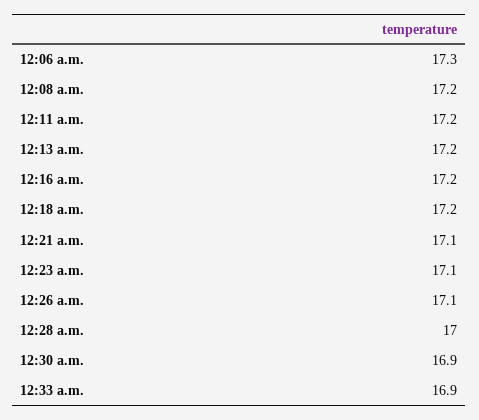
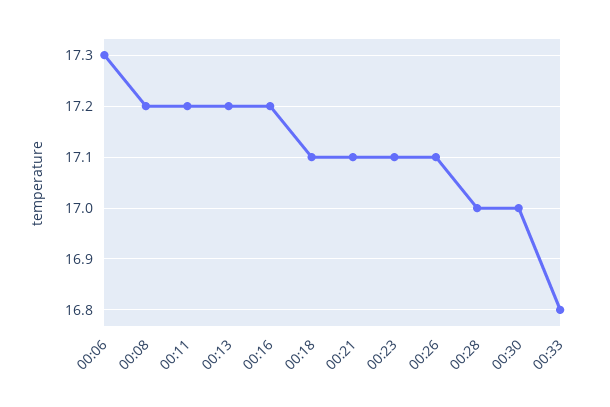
  {
    "12:06 a.m.": 17.3,
    "12:08 a.m.": 17.2,
    "12:11 a.m.": 17.2,
    "12:13 a.m.": 17.2,
    "12:16 a.m.": 17.2,
-   "12:18 a.m.": 17.2,
+   "12:18 a.m.": 17.1,
    "12:21 a.m.": 17.1,
    "12:23 a.m.": 17.1,
    "12:26 a.m.": 17.1,
    "12:28 a.m.": 17,
-   "12:30 a.m.": 16.9,
+   "12:30 a.m.": 17,
-   "12:33 a.m.": 16.9
+   "12:33 a.m.": 16.8
  }

